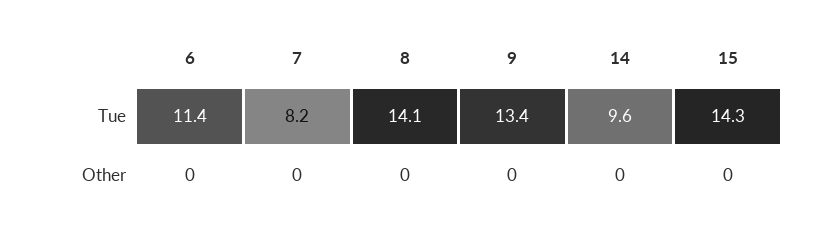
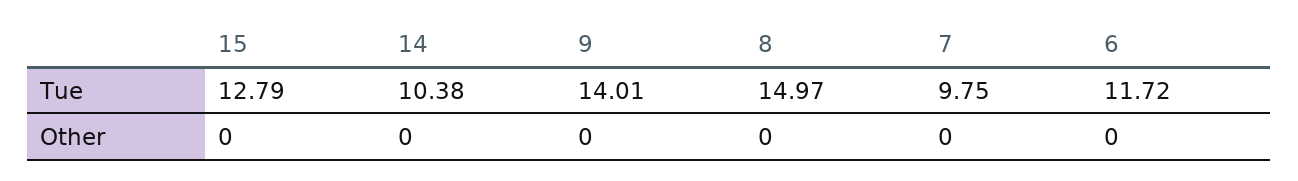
  {
    "6": {
-     "Tue": 11.4,
+     "Tue": 11.72,
      "Other": 0
    },
    "7": {
-     "Tue": 8.2,
+     "Tue": 9.75,
      "Other": 0
    },
    "8": {
-     "Tue": 14.1,
+     "Tue": 14.97,
      "Other": 0
    },
    "9": {
-     "Tue": 13.4,
+     "Tue": 14.01,
      "Other": 0
    },
    "14": {
-     "Tue": 9.6,
+     "Tue": 10.38,
      "Other": 0
    },
    "15": {
-     "Tue": 14.3,
+     "Tue": 12.79,
      "Other": 0
    }
  }

